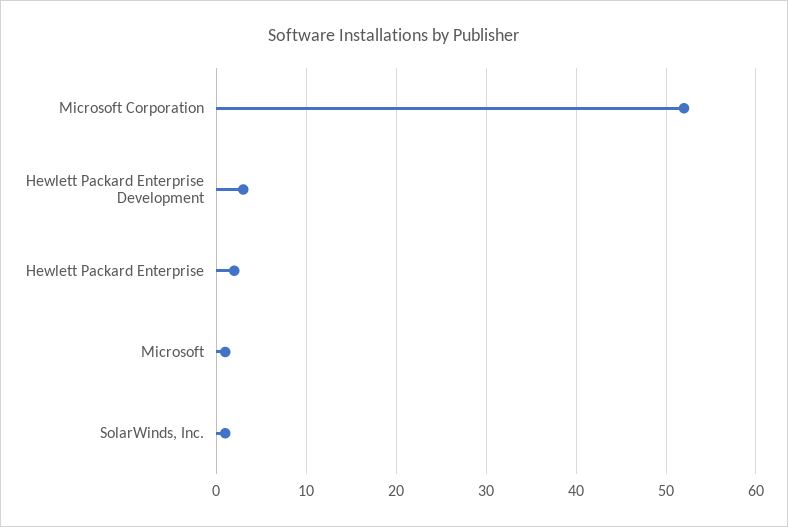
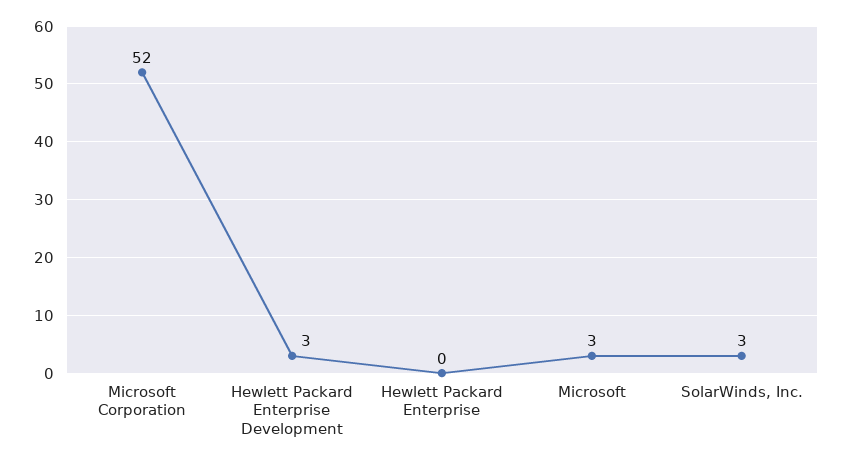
  {
    "Microsoft Corporation": 52,
    "Hewlett Packard Enterprise Development": 3,
-   "Hewlett Packard Enterprise": 2,
+   "Hewlett Packard Enterprise": 0,
-   "Microsoft": 1,
+   "Microsoft": 3,
-   "SolarWinds, Inc.": 1
+   "SolarWinds, Inc.": 3
  }

